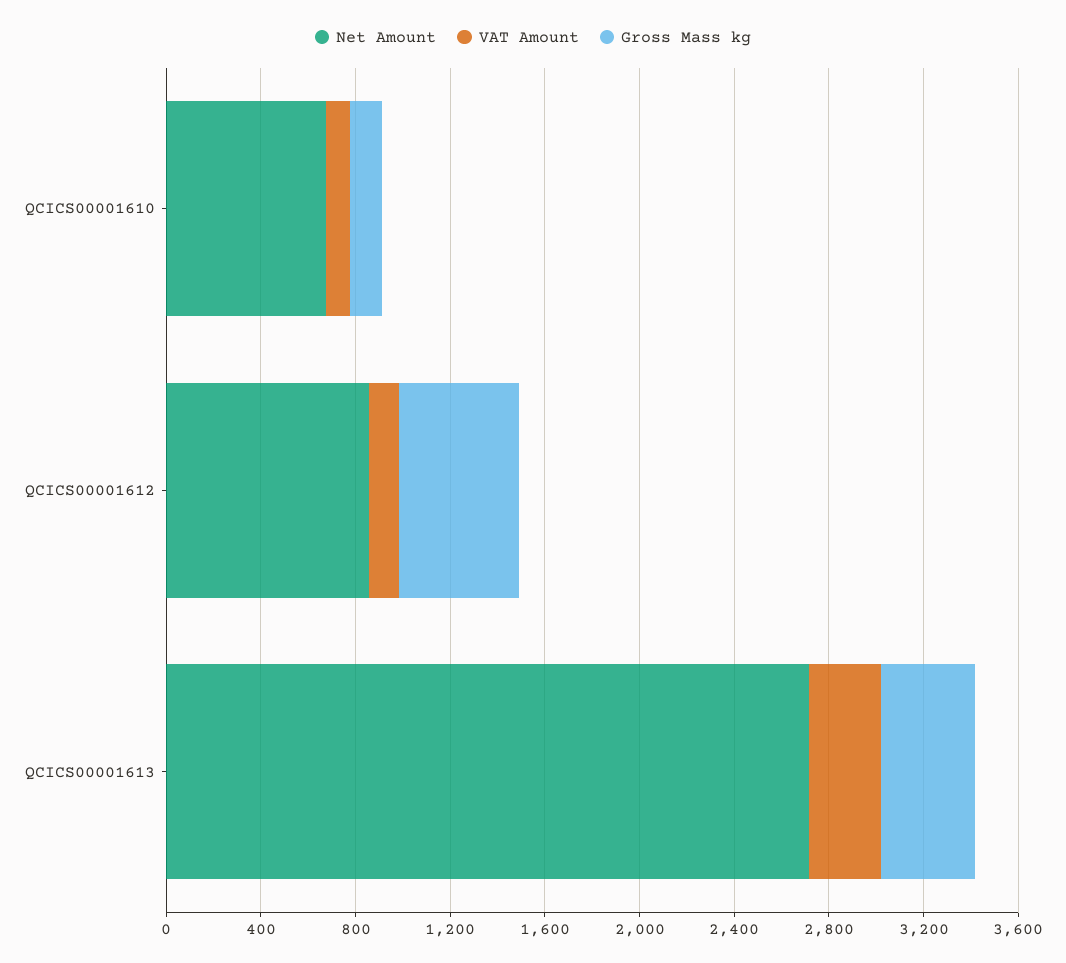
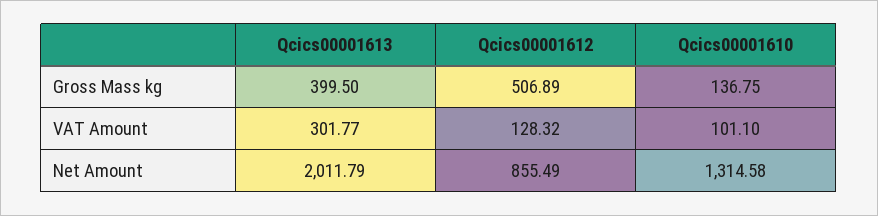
  {
    "Net Amount": {
-     "QCICS00001610": 700,
+     "QCICS00001610": 1314.58,
      "QCICS00001612": 855.49,
-     "QCICS00001613": 2700
+     "QCICS00001613": 2011.79
    },
    "VAT Amount": {
      "QCICS00001610": 101.1,
      "QCICS00001612": 128.32,
      "QCICS00001613": 301.77
    },
    "Gross Mass kg": {
      "QCICS00001610": 136.75,
      "QCICS00001612": 506.89,
      "QCICS00001613": 399.5
    }
  }

